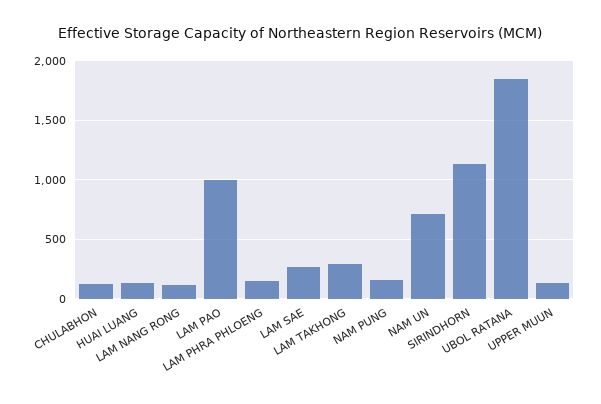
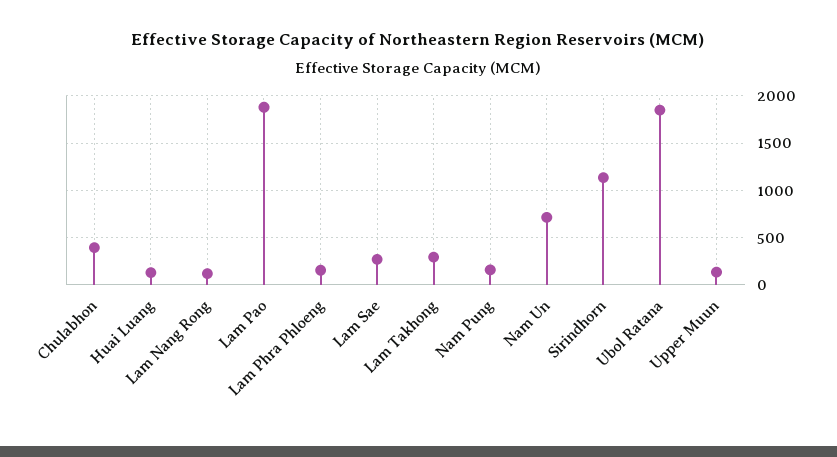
  {
-   "CHULABHON": 100,
+   "CHULABHON": 400,
    "HUAI LUANG": 100,
    "LAM NANG RONG": 100,
-   "LAM PAO": 1000,
+   "LAM PAO": 1900,
    "LAM PHRA PHLOENG": 200,
    "LAM SAE": 300,
    "LAM TAKHONG": 300,
    "NAM PUNG": 200,
    "NAM UN": 700,
    "SIRINDHORN": 1100,
    "UBOL RATANA": 1900,
    "UPPER MUUN": 100
  }

